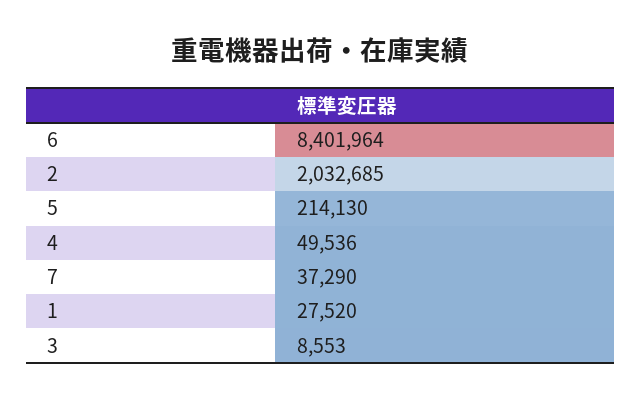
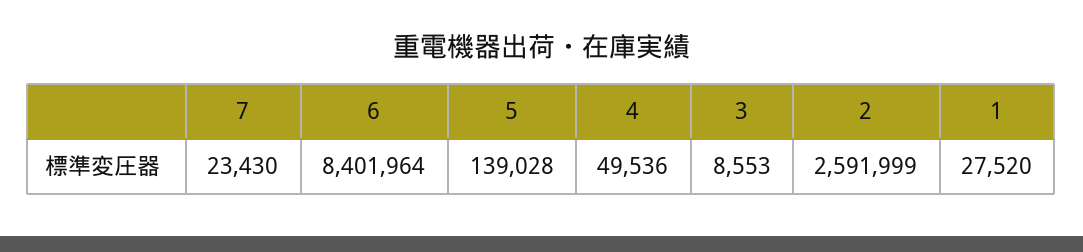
  {
    "6": 8401964,
-   "2": 2032685,
+   "2": 2591999,
-   "5": 214130,
+   "5": 139028,
    "4": 49536,
-   "7": 37290,
+   "7": 23430,
    "1": 27520,
    "3": 8553
  }

